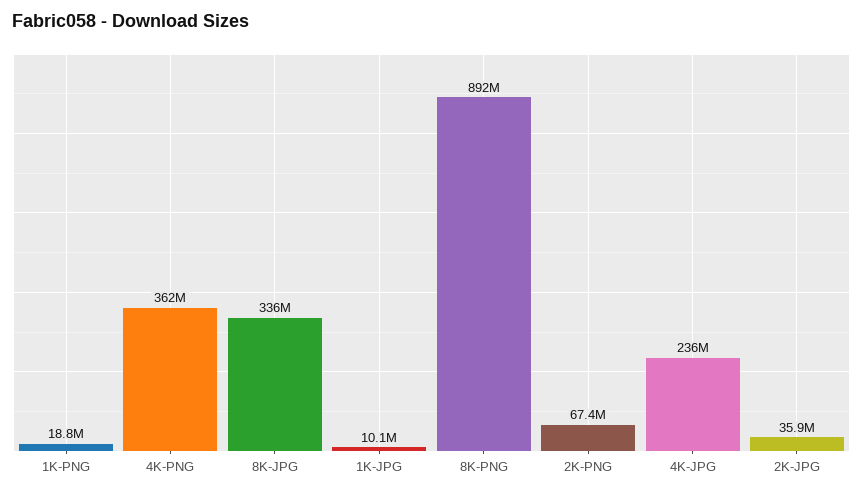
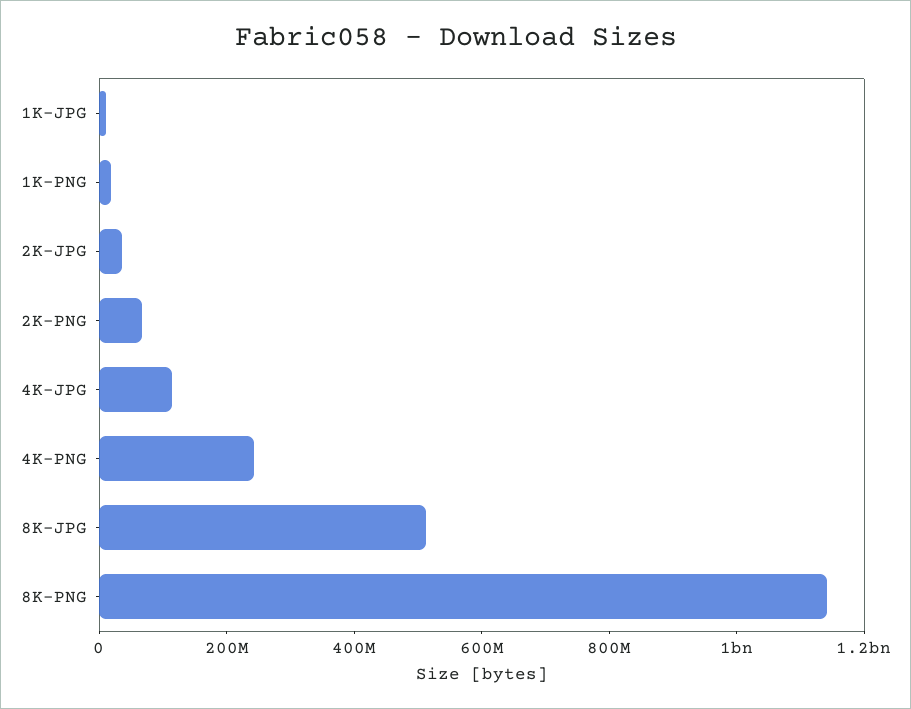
  {
    "1K-PNG": 18800000,
-   "4K-PNG": 362000000,
+   "4K-PNG": 250000000,
-   "8K-JPG": 336000000,
+   "8K-JPG": 500000000,
    "1K-JPG": 10100000,
-   "8K-PNG": 892000000,
+   "8K-PNG": 1150000000,
    "2K-PNG": 67400000,
-   "4K-JPG": 236000000,
+   "4K-JPG": 100000000,
    "2K-JPG": 35900000
  }

